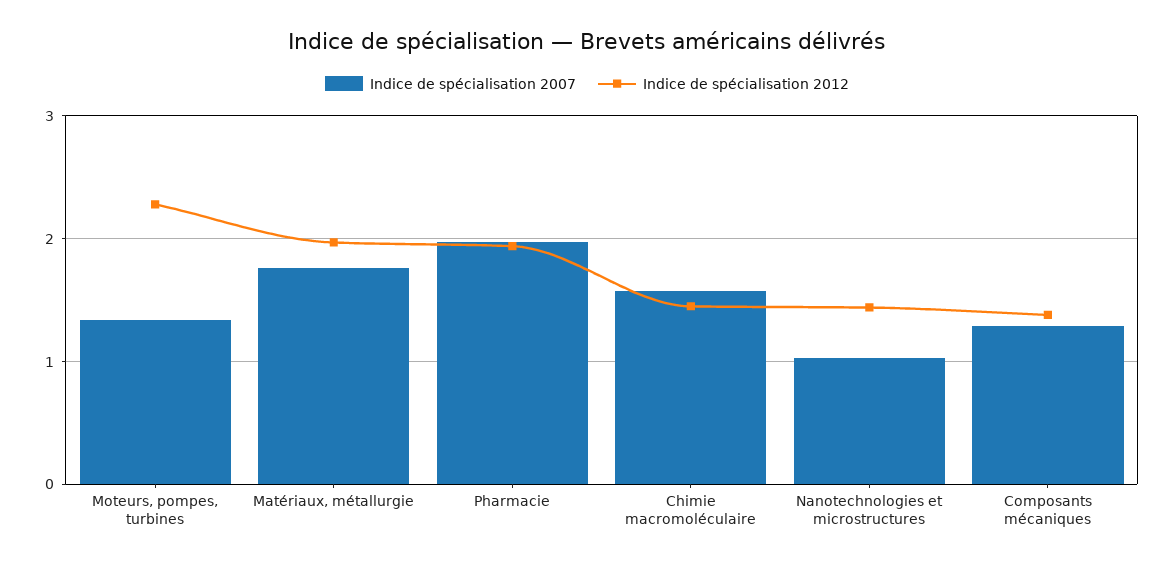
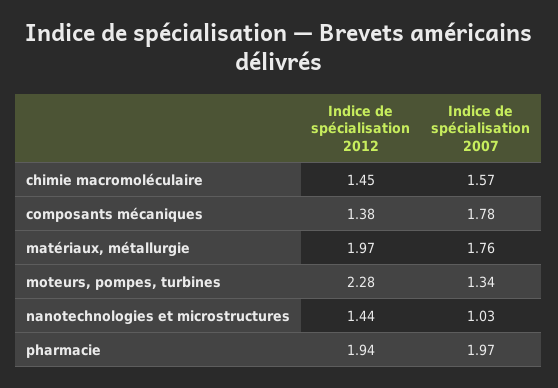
  {
    "Indice de spécialisation 2007": {
      "Moteurs, pompes, turbines": 1.34,
      "Matériaux, métallurgie": 1.76,
      "Pharmacie": 1.97,
      "Chimie macromoléculaire": 1.57,
      "Nanotechnologies et microstructures": 1.03,
-     "Composants mécaniques": 1.3
+     "Composants mécaniques": 1.78
    },
    "Indice de spécialisation 2012": {
      "Moteurs, pompes, turbines": 2.28,
      "Matériaux, métallurgie": 1.97,
      "Pharmacie": 1.94,
      "Chimie macromoléculaire": 1.45,
      "Nanotechnologies et microstructures": 1.44,
      "Composants mécaniques": 1.38
    }
  }

